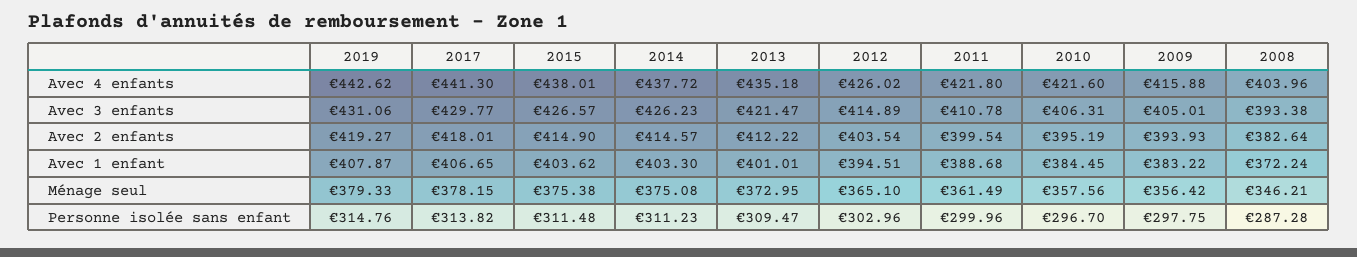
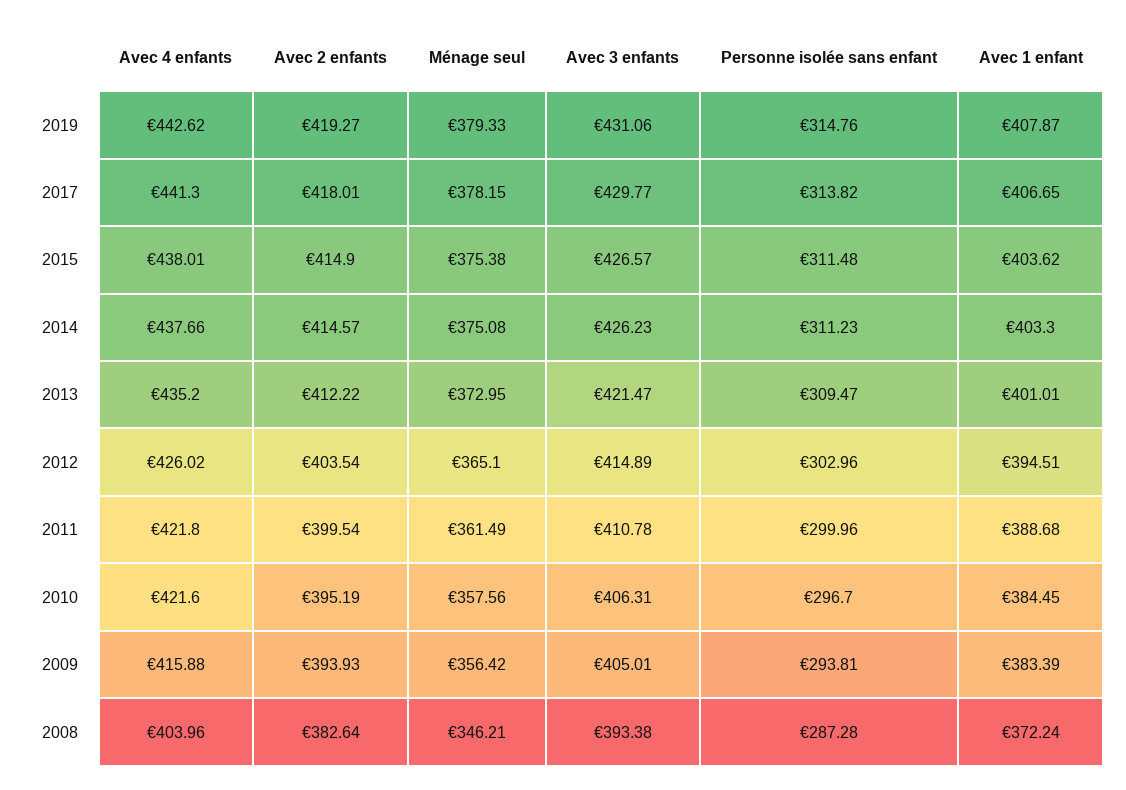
  {
    "2019": {
      "Avec 4 enfants": 442.62,
      "Avec 3 enfants": 431.06,
      "Avec 2 enfants": 419.27,
      "Avec 1 enfant": 407.87,
      "Ménage seul": 379.33,
      "Personne isolée sans enfant": 314.76
    },
    "2017": {
      "Avec 4 enfants": 441.3,
      "Avec 3 enfants": 429.77,
      "Avec 2 enfants": 418.01,
      "Avec 1 enfant": 406.65,
      "Ménage seul": 378.15,
      "Personne isolée sans enfant": 313.82
    },
    "2015": {
      "Avec 4 enfants": 438.01,
      "Avec 3 enfants": 426.57,
      "Avec 2 enfants": 414.9,
      "Avec 1 enfant": 403.62,
      "Ménage seul": 375.38,
      "Personne isolée sans enfant": 311.48
    },
    "2014": {
-     "Avec 4 enfants": 437.72,
+     "Avec 4 enfants": 437.66,
      "Avec 3 enfants": 426.23,
      "Avec 2 enfants": 414.57,
      "Avec 1 enfant": 403.3,
      "Ménage seul": 375.08,
      "Personne isolée sans enfant": 311.23
    },
    "2013": {
-     "Avec 4 enfants": 435.18,
+     "Avec 4 enfants": 435.2,
      "Avec 3 enfants": 421.47,
      "Avec 2 enfants": 412.22,
      "Avec 1 enfant": 401.01,
      "Ménage seul": 372.95,
      "Personne isolée sans enfant": 309.47
    },
    "2012": {
      "Avec 4 enfants": 426.02,
      "Avec 3 enfants": 414.89,
      "Avec 2 enfants": 403.54,
      "Avec 1 enfant": 394.51,
      "Ménage seul": 365.1,
      "Personne isolée sans enfant": 302.96
    },
    "2011": {
      "Avec 4 enfants": 421.8,
      "Avec 3 enfants": 410.78,
      "Avec 2 enfants": 399.54,
      "Avec 1 enfant": 388.68,
      "Ménage seul": 361.49,
      "Personne isolée sans enfant": 299.96
    },
    "2010": {
      "Avec 4 enfants": 421.6,
      "Avec 3 enfants": 406.31,
      "Avec 2 enfants": 395.19,
      "Avec 1 enfant": 384.45,
      "Ménage seul": 357.56,
      "Personne isolée sans enfant": 296.7
    },
    "2009": {
      "Avec 4 enfants": 415.88,
      "Avec 3 enfants": 405.01,
      "Avec 2 enfants": 393.93,
-     "Avec 1 enfant": 383.22,
+     "Avec 1 enfant": 383.39,
      "Ménage seul": 356.42,
-     "Personne isolée sans enfant": 297.75
+     "Personne isolée sans enfant": 293.81
    },
    "2008": {
      "Avec 4 enfants": 403.96,
      "Avec 3 enfants": 393.38,
      "Avec 2 enfants": 382.64,
      "Avec 1 enfant": 372.24,
      "Ménage seul": 346.21,
      "Personne isolée sans enfant": 287.28
    }
  }

